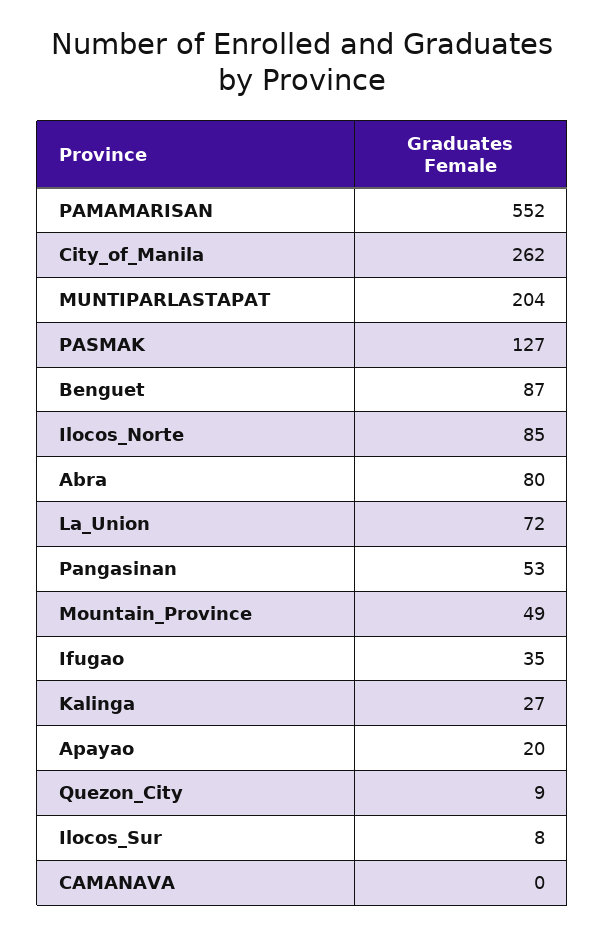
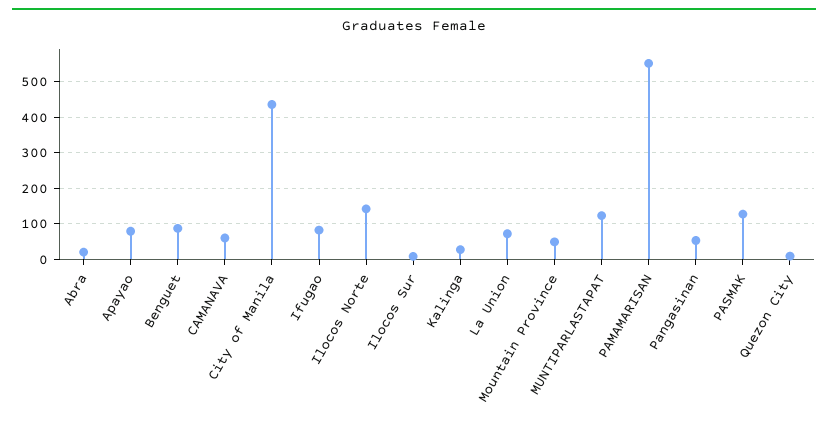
  {
    "PAMAMARISAN": 552,
-   "City_of_Manila": 262,
+   "City_of_Manila": 440,
-   "MUNTIPARLASTAPAT": 204,
+   "MUNTIPARLASTAPAT": 120,
    "PASMAK": 127,
    "Benguet": 87,
-   "Ilocos_Norte": 85,
+   "Ilocos_Norte": 140,
-   "Abra": 80,
+   "Abra": 20,
    "La_Union": 72,
    "Pangasinan": 53,
    "Mountain_Province": 49,
-   "Ifugao": 35,
+   "Ifugao": 80,
    "Kalinga": 27,
-   "Apayao": 20,
+   "Apayao": 80,
    "Quezon_City": 9,
    "Ilocos_Sur": 8,
-   "CAMANAVA": 0
+   "CAMANAVA": 60
  }

